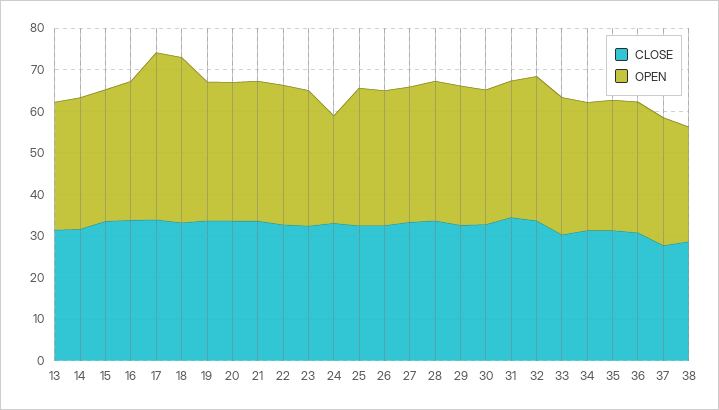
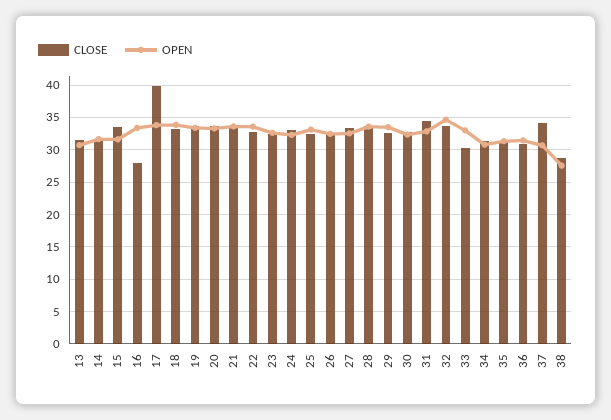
  {
    "CLOSE": {
      "13": 31,
      "14": 32,
      "15": 34,
-     "16": 34,
+     "16": 28,
-     "17": 34,
+     "17": 40,
      "18": 33,
      "19": 34,
      "20": 34,
      "21": 34,
      "22": 33,
      "23": 32,
      "24": 33,
      "25": 32,
      "26": 33,
      "27": 33,
      "28": 34,
      "29": 33,
      "30": 33,
      "31": 34,
      "32": 34,
      "33": 30,
      "34": 31,
      "35": 31,
      "36": 31,
-     "37": 28,
+     "37": 34,
      "38": 29
    },
    "OPEN": {
      "13": 31,
      "14": 32,
      "15": 32,
      "16": 33,
-     "17": 40,
+     "17": 34,
-     "18": 40,
+     "18": 34,
      "19": 33,
      "20": 33,
      "21": 34,
      "22": 34,
      "23": 33,
-     "24": 26,
+     "24": 32,
      "25": 33,
      "26": 32,
      "27": 33,
      "28": 34,
      "29": 34,
      "30": 32,
      "31": 33,
      "32": 35,
      "33": 33,
      "34": 31,
      "35": 31,
      "36": 31,
      "37": 31,
      "38": 28
    }
  }

